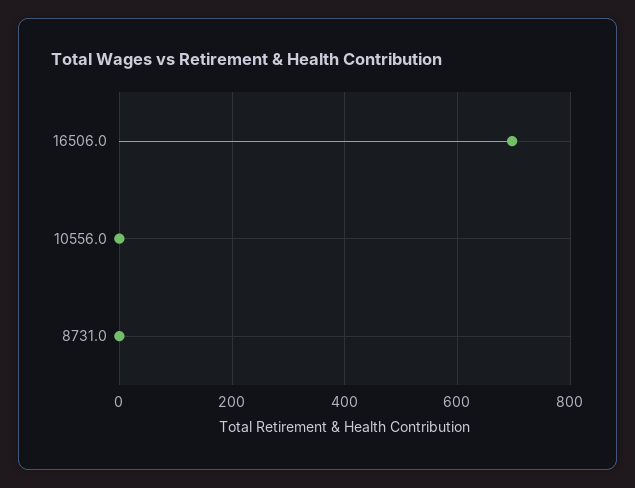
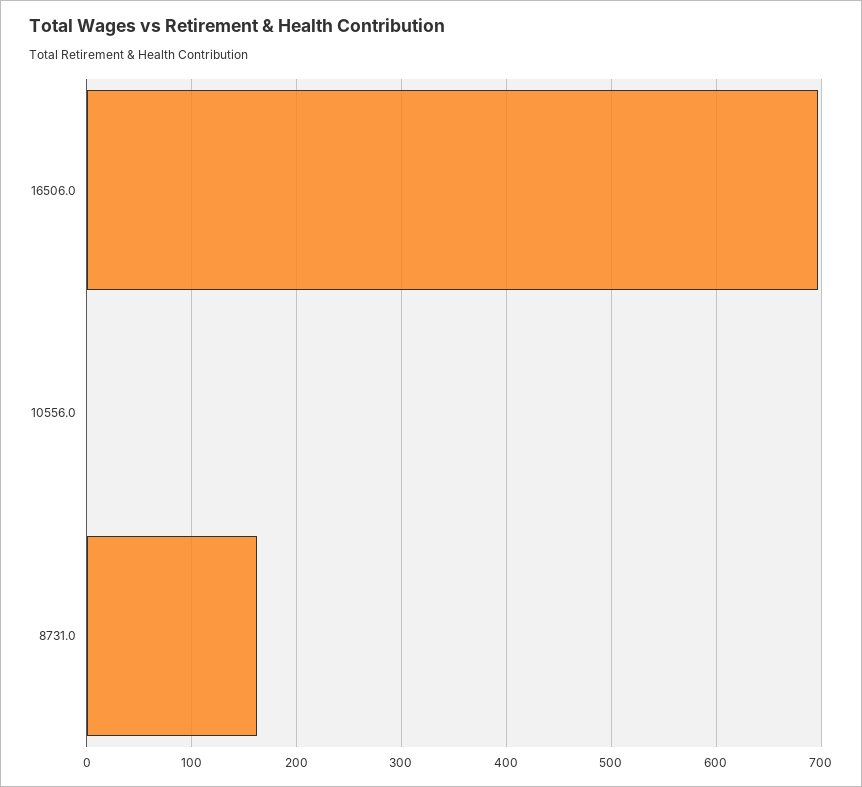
  {
    "16506.0": 700,
    "10556.0": 0,
-   "8731.0": 0
+   "8731.0": 160
  }

